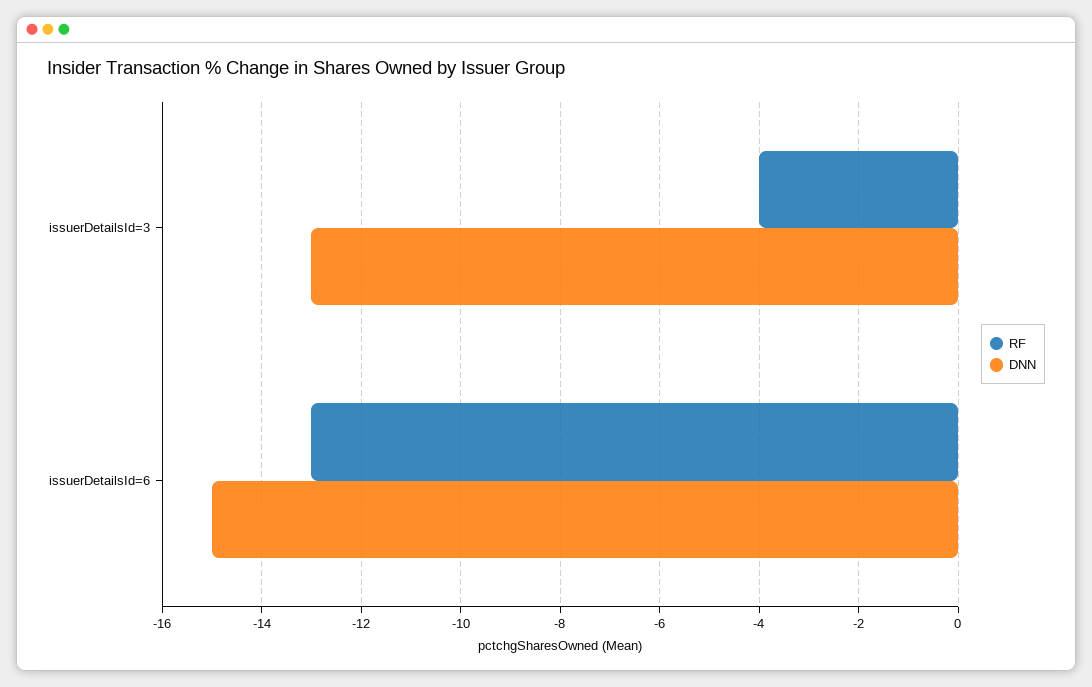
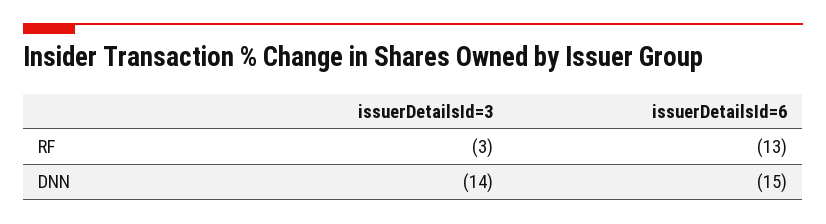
  {
    "RF": {
-     "issuerDetailsId=3": -4,
+     "issuerDetailsId=3": -3,
      "issuerDetailsId=6": -13
    },
    "DNN": {
-     "issuerDetailsId=3": -13,
+     "issuerDetailsId=3": -14,
      "issuerDetailsId=6": -15
    }
  }

